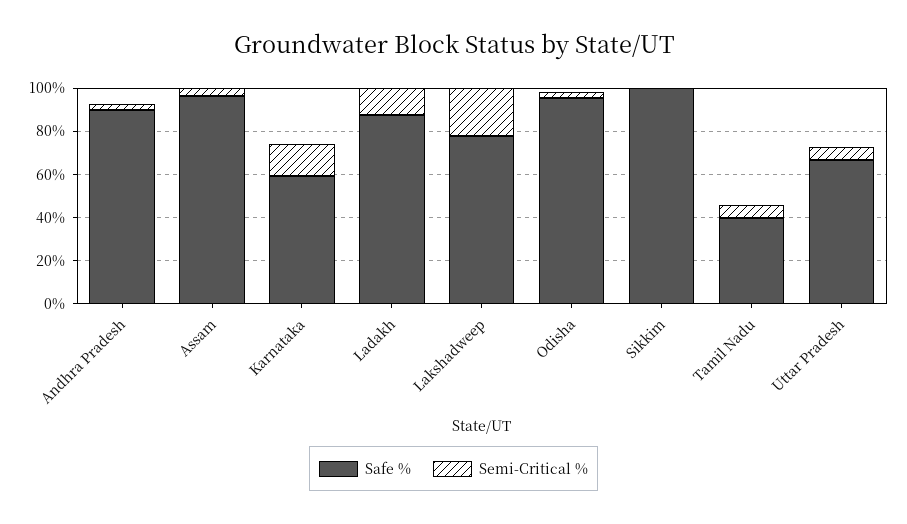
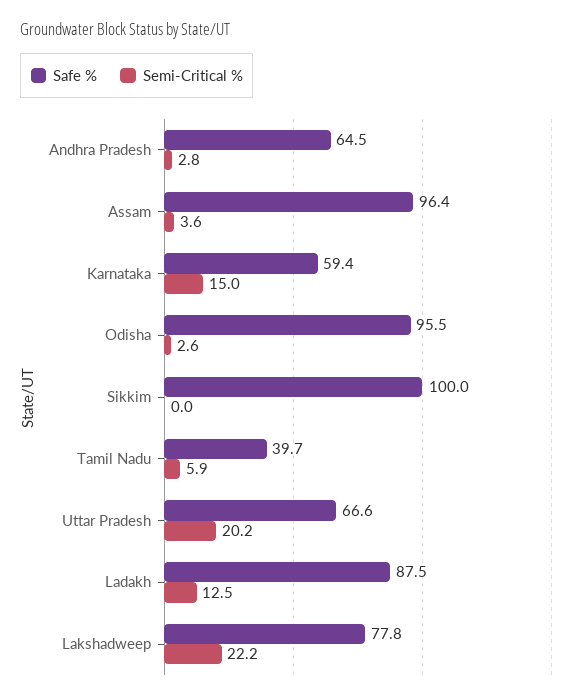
  {
    "Safe %": {
-     "Andhra Pradesh": 90,
+     "Andhra Pradesh": 64.5,
      "Assam": 96.4,
      "Karnataka": 59.4,
      "Ladakh": 87.5,
      "Lakshadweep": 77.8,
      "Odisha": 95.5,
      "Sikkim": 100,
      "Tamil Nadu": 39.7,
      "Uttar Pradesh": 66.6
    },
    "Semi-Critical %": {
      "Andhra Pradesh": 2.8,
      "Assam": 3.6,
      "Karnataka": 15,
      "Ladakh": 12.5,
      "Lakshadweep": 22.2,
      "Odisha": 2.6,
      "Sikkim": 0,
      "Tamil Nadu": 5.9,
-     "Uttar Pradesh": 5
+     "Uttar Pradesh": 20.2
    }
  }

